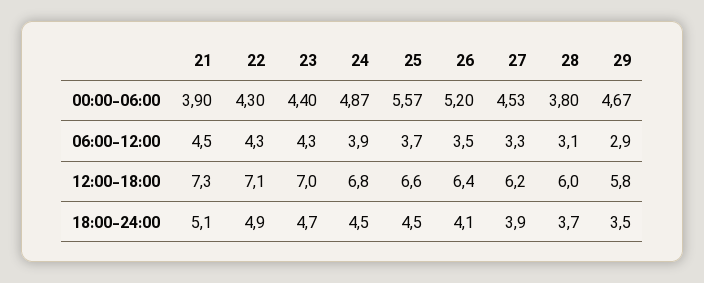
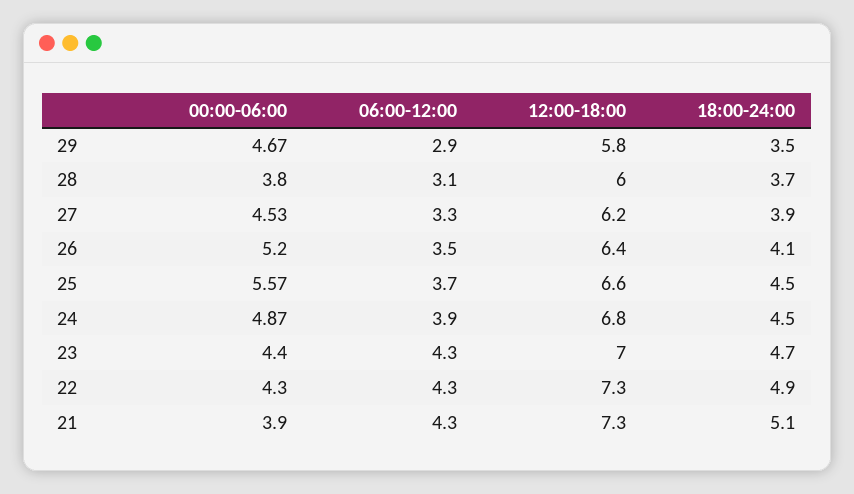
  {
    "21": {
      "00:00-06:00": 3.9,
-     "06:00-12:00": 4.5,
+     "06:00-12:00": 4.3,
      "12:00-18:00": 7.3,
      "18:00-24:00": 5.1
    },
    "22": {
      "00:00-06:00": 4.3,
      "06:00-12:00": 4.3,
-     "12:00-18:00": 7.1,
+     "12:00-18:00": 7.3,
      "18:00-24:00": 4.9
    },
    "23": {
      "00:00-06:00": 4.4,
      "06:00-12:00": 4.3,
      "12:00-18:00": 7,
      "18:00-24:00": 4.7
    },
    "24": {
      "00:00-06:00": 4.87,
      "06:00-12:00": 3.9,
      "12:00-18:00": 6.8,
      "18:00-24:00": 4.5
    },
    "25": {
      "00:00-06:00": 5.57,
      "06:00-12:00": 3.7,
      "12:00-18:00": 6.6,
      "18:00-24:00": 4.5
    },
    "26": {
      "00:00-06:00": 5.2,
      "06:00-12:00": 3.5,
      "12:00-18:00": 6.4,
      "18:00-24:00": 4.1
    },
    "27": {
      "00:00-06:00": 4.53,
      "06:00-12:00": 3.3,
      "12:00-18:00": 6.2,
      "18:00-24:00": 3.9
    },
    "28": {
      "00:00-06:00": 3.8,
      "06:00-12:00": 3.1,
      "12:00-18:00": 6,
      "18:00-24:00": 3.7
    },
    "29": {
      "00:00-06:00": 4.67,
      "06:00-12:00": 2.9,
      "12:00-18:00": 5.8,
      "18:00-24:00": 3.5
    }
  }

